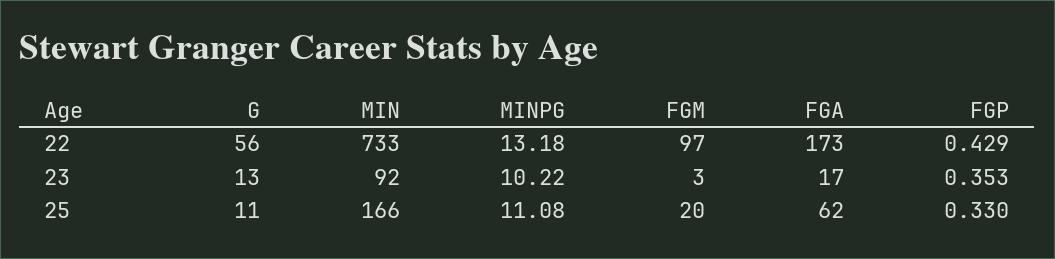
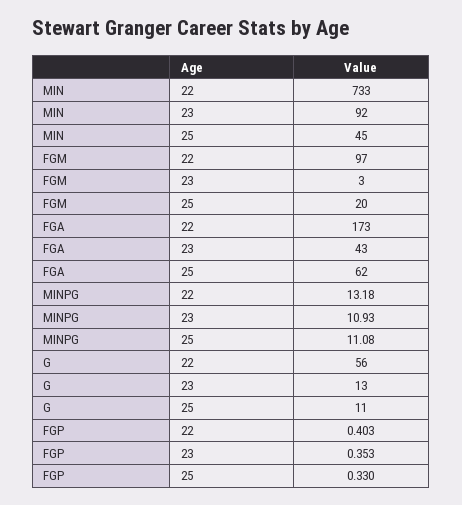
  {
    "G": {
      "22": 56,
      "23": 13,
      "25": 11
    },
    "MIN": {
      "22": 733,
      "23": 92,
-     "25": 166
+     "25": 45
    },
    "MINPG": {
      "22": 13.18,
-     "23": 10.22,
+     "23": 10.93,
      "25": 11.08
    },
    "FGM": {
      "22": 97,
      "23": 3,
      "25": 20
    },
    "FGA": {
      "22": 173,
-     "23": 17,
+     "23": 43,
      "25": 62
    },
    "FGP": {
-     "22": 0.429,
+     "22": 0.403,
      "23": 0.353,
      "25": 0.33
    }
  }

